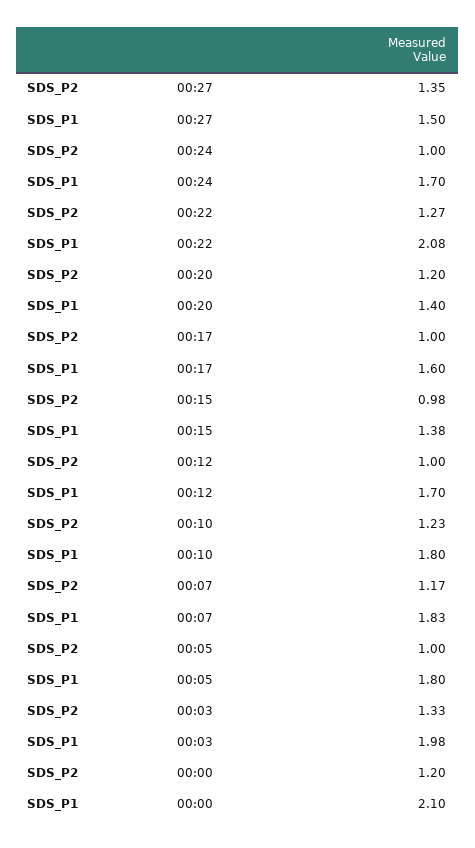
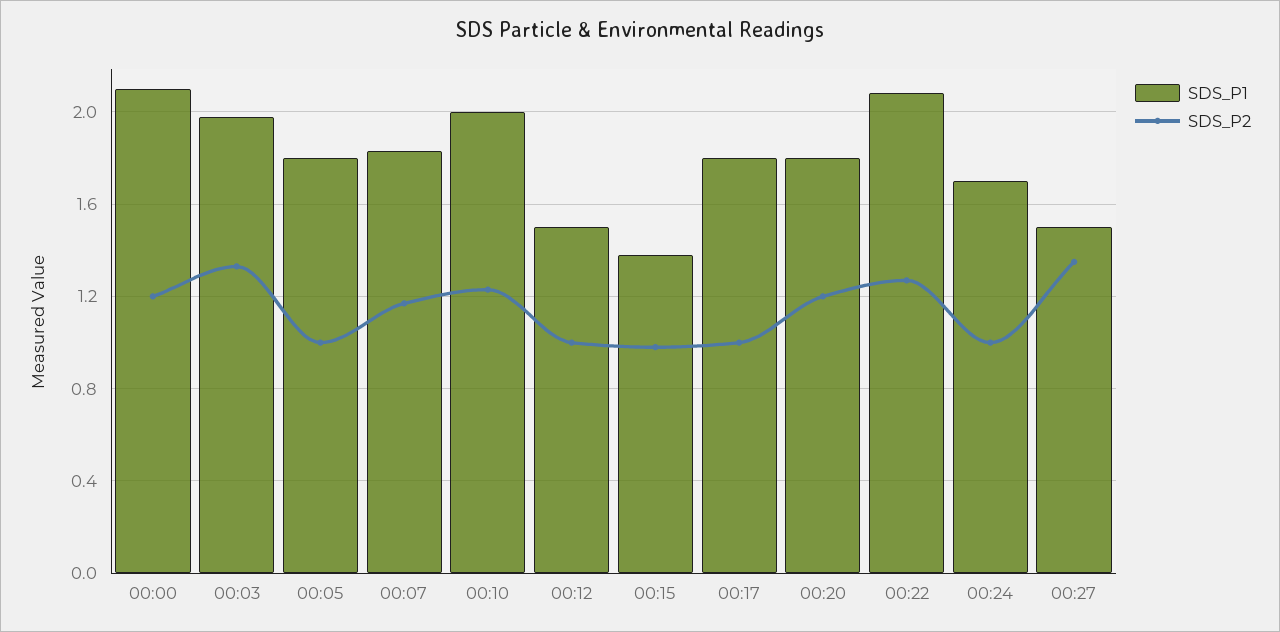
  {
    "SDS_P2": {
      "00:27": 1.35,
      "00:24": 1,
      "00:22": 1.27,
      "00:20": 1.2,
      "00:17": 1,
      "00:15": 0.98,
      "00:12": 1,
      "00:10": 1.23,
      "00:07": 1.17,
      "00:05": 1,
      "00:03": 1.33,
      "00:00": 1.2
    },
    "SDS_P1": {
      "00:27": 1.5,
      "00:24": 1.7,
      "00:22": 2.08,
-     "00:20": 1.4,
+     "00:20": 1.8,
-     "00:17": 1.6,
+     "00:17": 1.8,
      "00:15": 1.38,
-     "00:12": 1.7,
+     "00:12": 1.5,
-     "00:10": 1.8,
+     "00:10": 2,
      "00:07": 1.83,
      "00:05": 1.8,
      "00:03": 1.98,
      "00:00": 2.1
    }
  }

